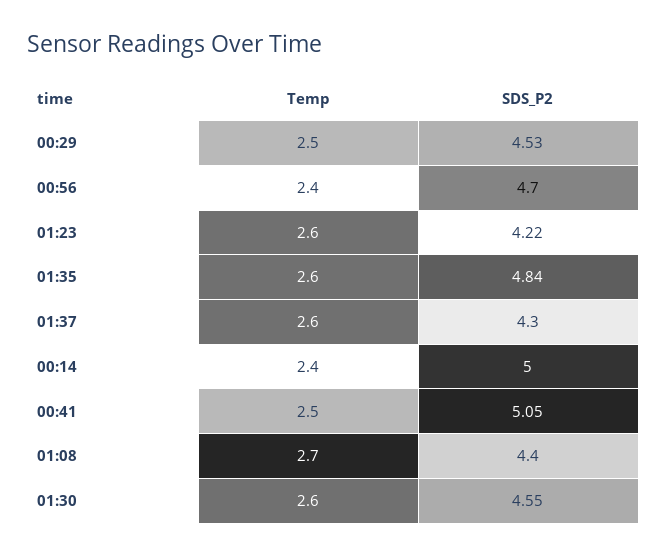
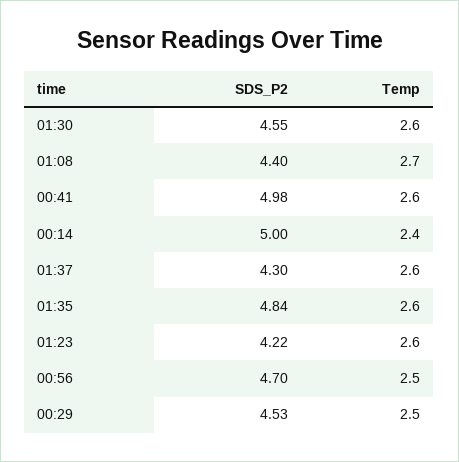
  {
    "Temp": {
      "00:29": 2.5,
-     "00:56": 2.4,
+     "00:56": 2.5,
      "01:23": 2.6,
      "01:35": 2.6,
      "01:37": 2.6,
      "00:14": 2.4,
-     "00:41": 2.5,
+     "00:41": 2.6,
      "01:08": 2.7,
      "01:30": 2.6
    },
    "SDS_P2": {
      "00:29": 4.53,
      "00:56": 4.7,
      "01:23": 4.22,
      "01:35": 4.84,
      "01:37": 4.3,
      "00:14": 5,
-     "00:41": 5.05,
+     "00:41": 4.98,
      "01:08": 4.4,
      "01:30": 4.55
    }
  }

